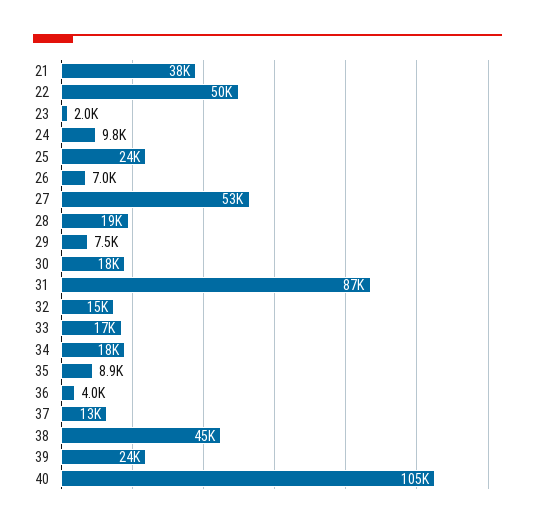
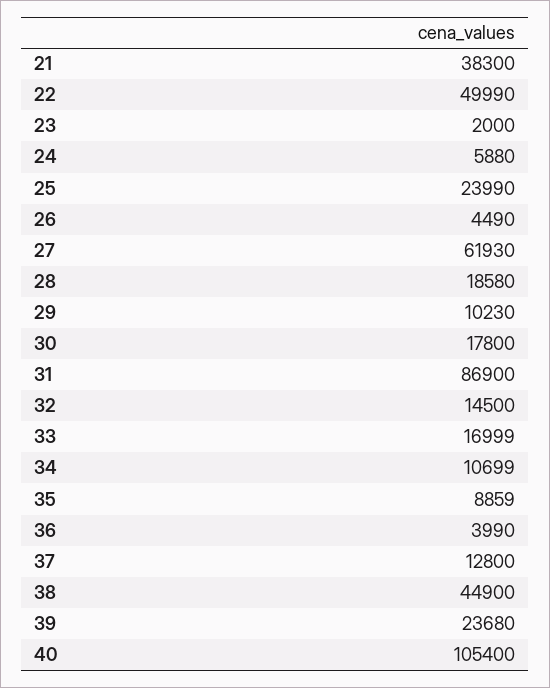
  {
    "21": 38300,
    "22": 49990,
    "23": 2000,
-   "24": 9800,
+   "24": 5880,
    "25": 23990,
-   "26": 7000,
+   "26": 4490,
-   "27": 53000,
+   "27": 61930,
    "28": 18580,
-   "29": 7500,
+   "29": 10230,
    "30": 17800,
    "31": 86900,
    "32": 14500,
    "33": 16999,
-   "34": 18000,
+   "34": 10699,
    "35": 8859,
    "36": 3990,
    "37": 12800,
    "38": 44900,
    "39": 23680,
    "40": 105400
  }

